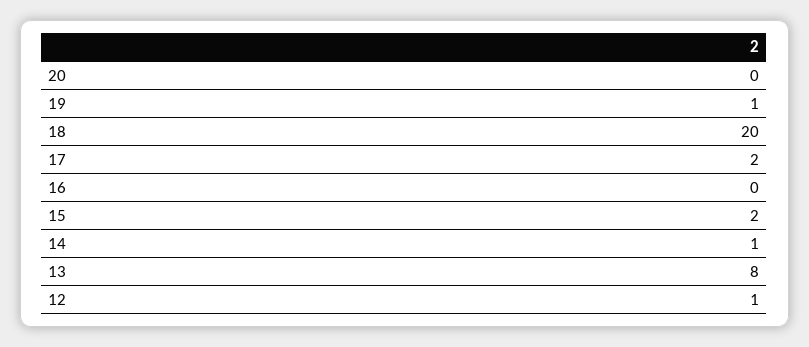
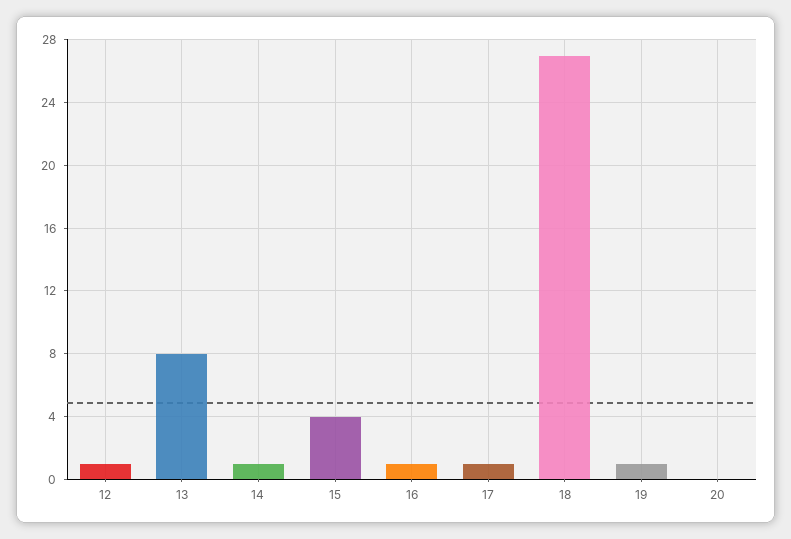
  {
    "20": 0,
    "19": 1,
-   "18": 20,
+   "18": 27,
-   "17": 2,
+   "17": 1,
-   "16": 0,
+   "16": 1,
-   "15": 2,
+   "15": 4,
    "14": 1,
    "13": 8,
    "12": 1
  }

